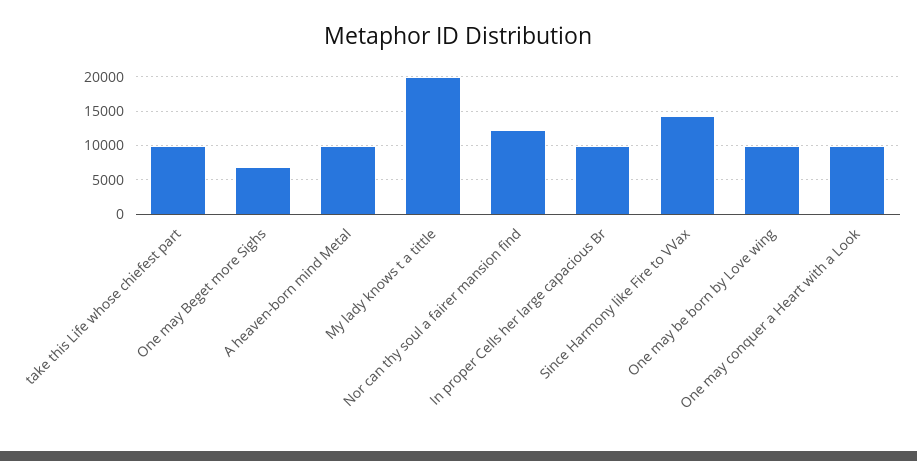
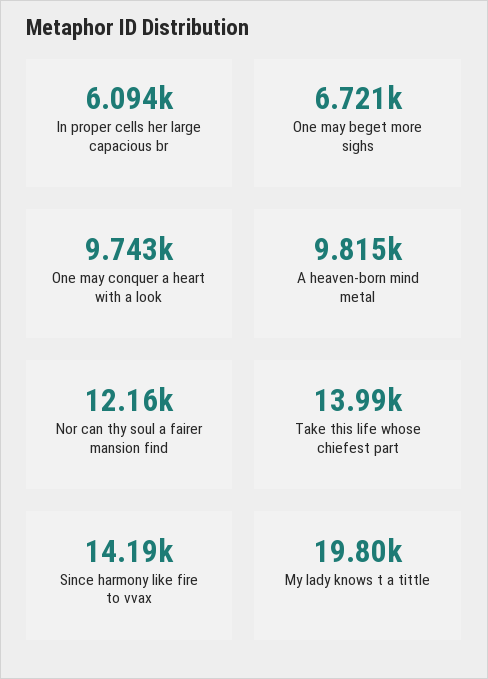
  {
-   "take this Life whose chiefest part": 10000,
+   "take this Life whose chiefest part": 13990,
    "One may Beget more Sighs": 6721,
    "A heaven-born mind Metal": 9815,
    "My lady knows t a tittle": 19800,
    "Nor can thy soul a fairer mansion find": 12160,
-   "In proper Cells her large capacious Br": 10000,
+   "In proper Cells her large capacious Br": 6094,
    "Since Harmony like Fire to VVax": 14190,
-   "One may be born by Love wing": 10000,
    "One may conquer a Heart with a Look": 9743
  }

